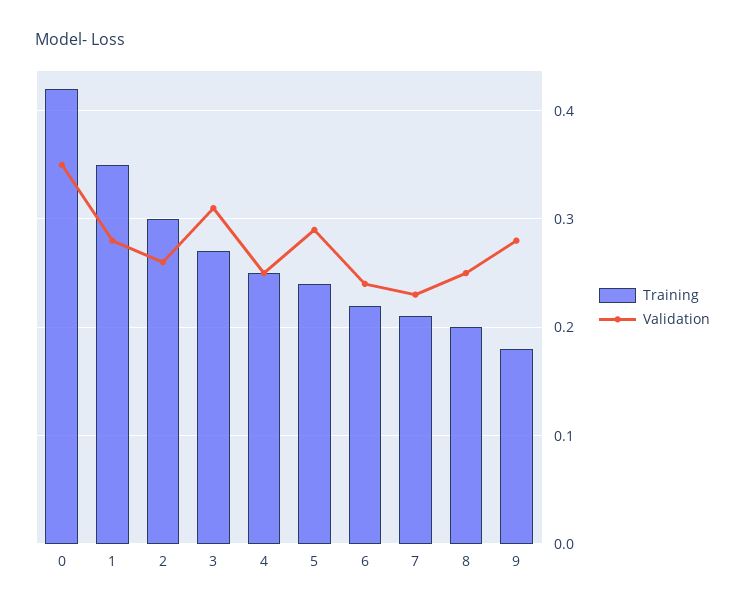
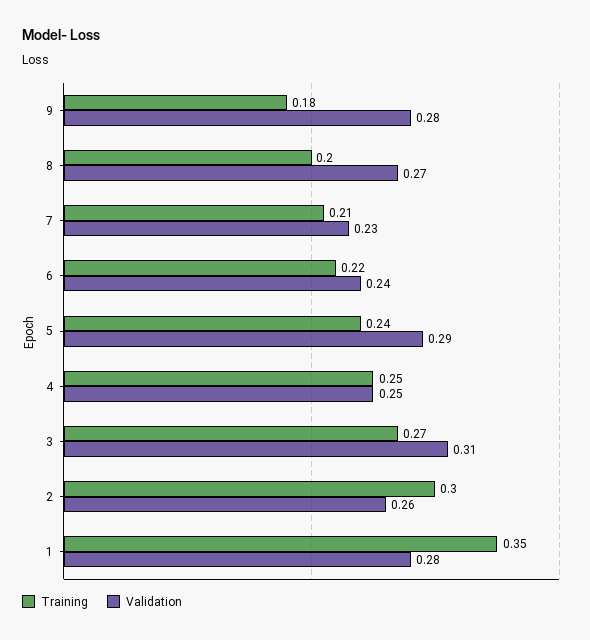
  {
    "Training": {
-     "0": 0.42,
      "1": 0.35,
      "2": 0.3,
      "3": 0.27,
      "4": 0.25,
      "5": 0.24,
      "6": 0.22,
      "7": 0.21,
      "8": 0.2,
      "9": 0.18
    },
    "Validation": {
-     "0": 0.35,
      "1": 0.28,
      "2": 0.26,
      "3": 0.31,
      "4": 0.25,
      "5": 0.29,
      "6": 0.24,
      "7": 0.23,
-     "8": 0.25,
+     "8": 0.27,
      "9": 0.28
    }
  }

